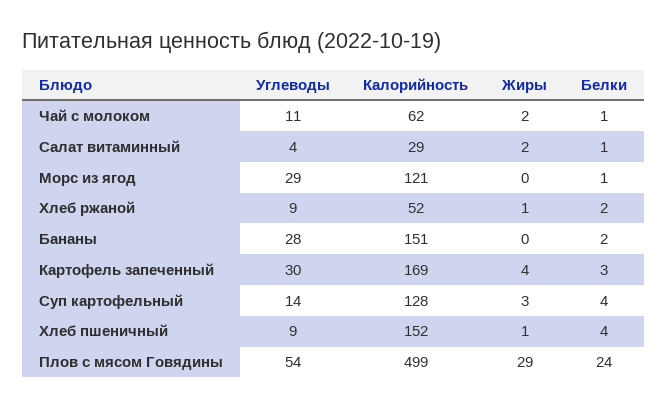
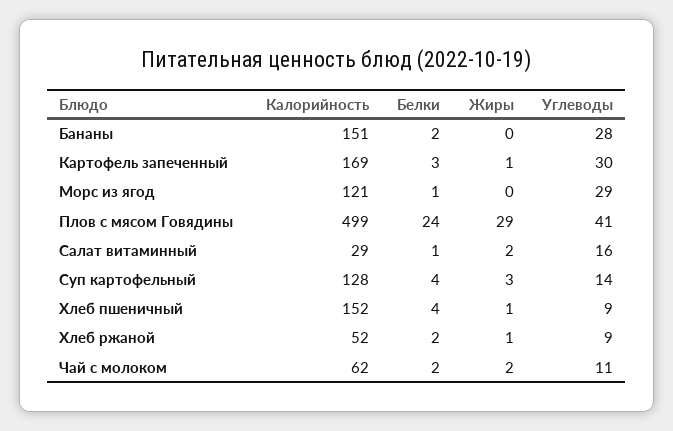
  {
    "Углеводы": {
      "Чай с молоком": 11,
-     "Салат витаминный": 4,
+     "Салат витаминный": 16,
      "Морс из ягод": 29,
      "Хлеб ржаной": 9,
      "Бананы": 28,
      "Картофель запеченный": 30,
      "Суп картофельный": 14,
      "Хлеб пшеничный": 9,
-     "Плов с мясом Говядины": 54
+     "Плов с мясом Говядины": 41
    },
    "Калорийность": {
      "Чай с молоком": 62,
      "Салат витаминный": 29,
      "Морс из ягод": 121,
      "Хлеб ржаной": 52,
      "Бананы": 151,
      "Картофель запеченный": 169,
      "Суп картофельный": 128,
      "Хлеб пшеничный": 152,
      "Плов с мясом Говядины": 499
    },
    "Жиры": {
      "Чай с молоком": 2,
      "Салат витаминный": 2,
      "Морс из ягод": 0,
      "Хлеб ржаной": 1,
      "Бананы": 0,
-     "Картофель запеченный": 4,
+     "Картофель запеченный": 1,
      "Суп картофельный": 3,
      "Хлеб пшеничный": 1,
      "Плов с мясом Говядины": 29
    },
    "Белки": {
-     "Чай с молоком": 1,
+     "Чай с молоком": 2,
      "Салат витаминный": 1,
      "Морс из ягод": 1,
      "Хлеб ржаной": 2,
      "Бананы": 2,
      "Картофель запеченный": 3,
      "Суп картофельный": 4,
      "Хлеб пшеничный": 4,
      "Плов с мясом Говядины": 24
    }
  }

